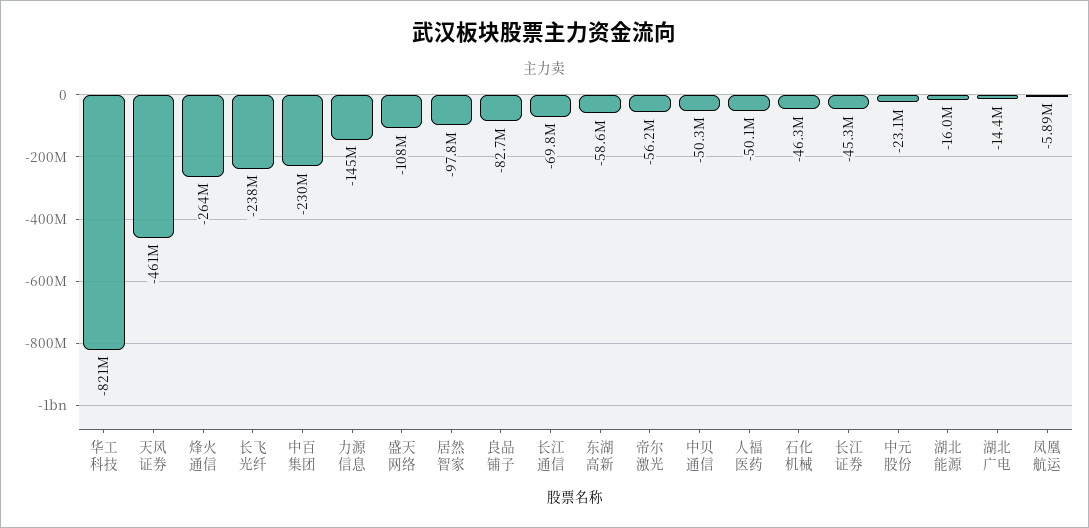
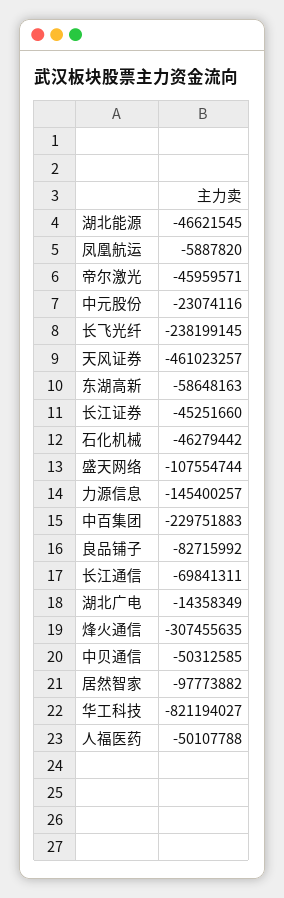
  {
    "华工科技": -821194027,
    "天风证券": -461023257,
-   "烽火通信": -264000000,
+   "烽火通信": -307455635,
    "长飞光纤": -238199145,
    "中百集团": -229751883,
    "力源信息": -145400257,
    "盛天网络": -107554744,
    "居然智家": -97773882,
    "良品铺子": -82715992,
    "长江通信": -69841311,
    "东湖高新": -58648163,
-   "帝尔激光": -56200000,
+   "帝尔激光": -45959571,
    "中贝通信": -50312585,
    "人福医药": -50107788,
    "石化机械": -46279442,
    "长江证券": -45251660,
    "中元股份": -23074116,
-   "湖北能源": -16000000,
+   "湖北能源": -46621545,
    "湖北广电": -14358349,
    "凤凰航运": -5887820
  }

